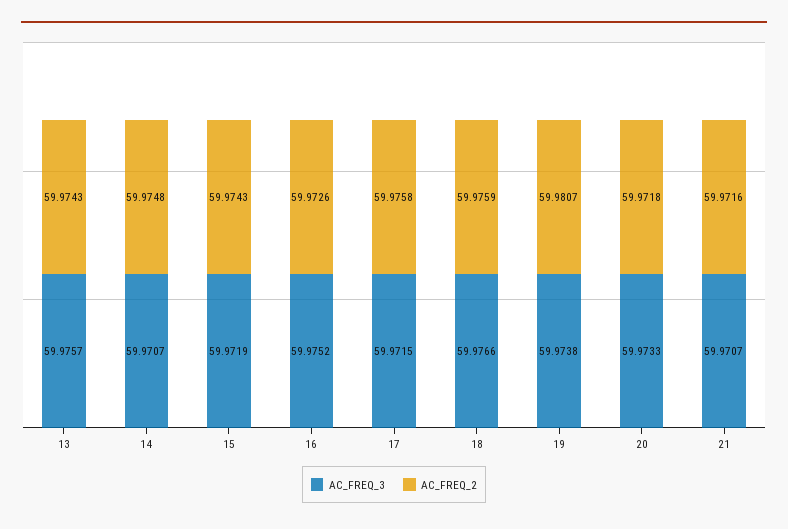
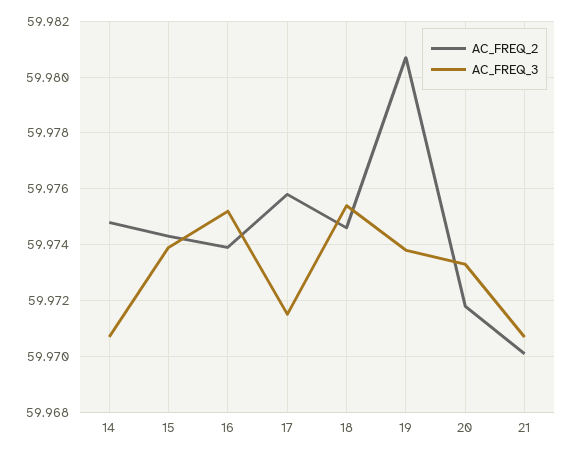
  {
    "AC_FREQ_3": {
-     "13": 59.9757,
      "14": 59.9707,
-     "15": 59.9719,
+     "15": 59.974,
      "16": 59.9752,
      "17": 59.9715,
-     "18": 59.9766,
+     "18": 59.9755,
      "19": 59.9738,
      "20": 59.9733,
      "21": 59.9707
    },
    "AC_FREQ_2": {
-     "13": 59.9743,
      "14": 59.9748,
      "15": 59.9743,
-     "16": 59.9726,
+     "16": 59.974,
      "17": 59.9758,
-     "18": 59.9759,
+     "18": 59.9745,
      "19": 59.9807,
      "20": 59.9718,
-     "21": 59.9716
+     "21": 59.97
    }
  }

